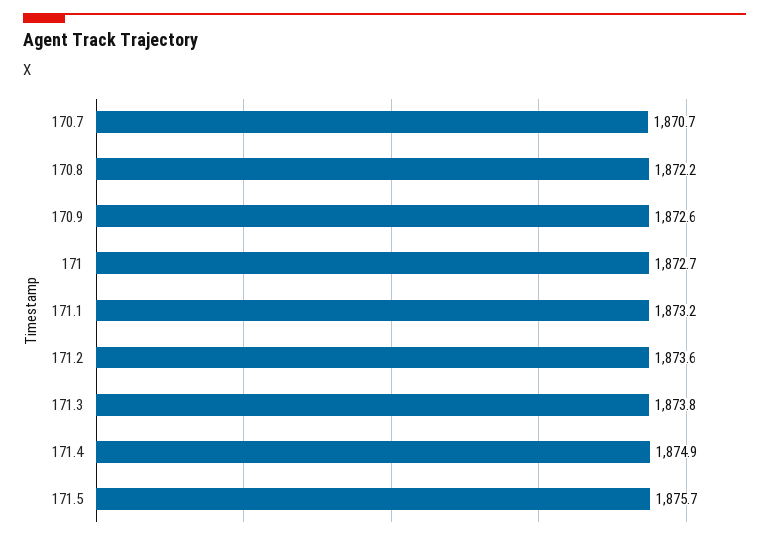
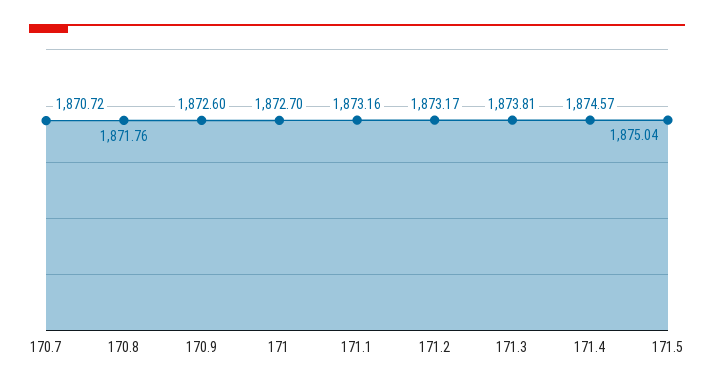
  {
    "170.7": 1870.72,
-   "170.8": 1872.2,
+   "170.8": 1871.76,
    "170.9": 1872.6,
    "171": 1872.7,
    "171.1": 1873.16,
-   "171.2": 1873.6,
+   "171.2": 1873.17,
    "171.3": 1873.81,
-   "171.4": 1874.9,
+   "171.4": 1874.57,
-   "171.5": 1875.7
+   "171.5": 1875.04
  }

